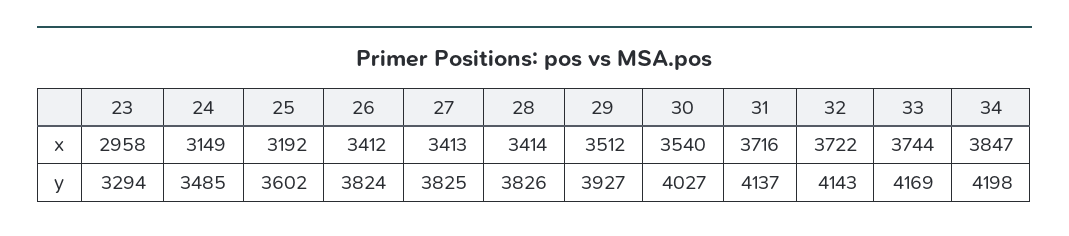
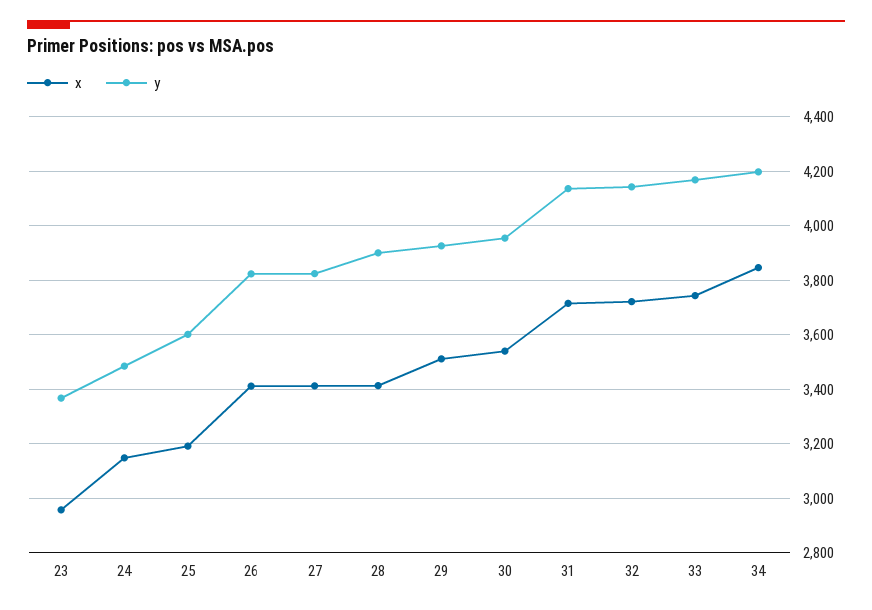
  {
    "x": {
      "23": 2958,
      "24": 3149,
      "25": 3192,
      "26": 3412,
      "27": 3413,
      "28": 3414,
      "29": 3512,
      "30": 3540,
      "31": 3716,
      "32": 3722,
      "33": 3744,
      "34": 3847
    },
    "y": {
-     "23": 3294,
+     "23": 3375,
      "24": 3485,
      "25": 3602,
      "26": 3824,
      "27": 3825,
-     "28": 3826,
+     "28": 3900,
      "29": 3927,
-     "30": 4027,
+     "30": 3950,
      "31": 4137,
      "32": 4143,
      "33": 4169,
      "34": 4198
    }
  }

